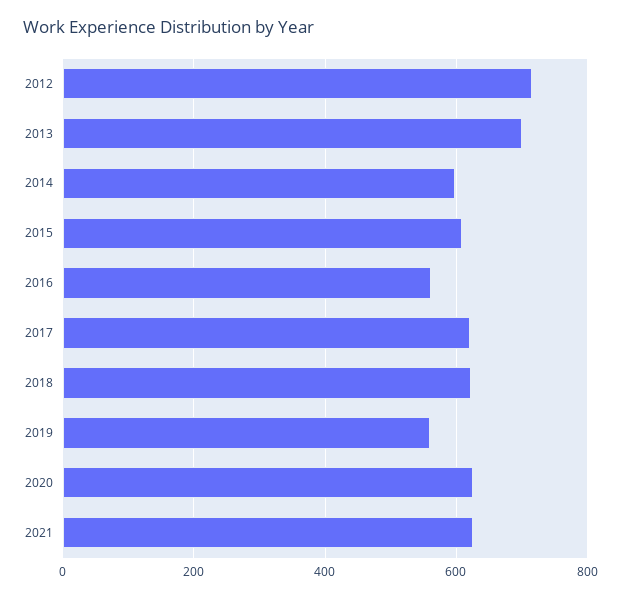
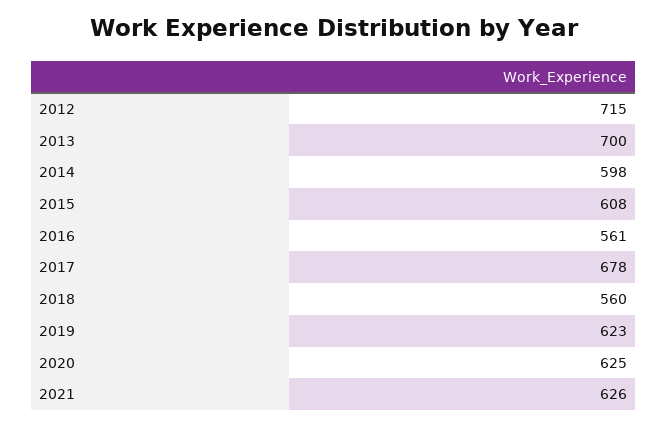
  {
    "2012": 715,
    "2013": 700,
    "2014": 598,
    "2015": 608,
    "2016": 561,
-   "2017": 620,
+   "2017": 678,
-   "2018": 620,
+   "2018": 560,
-   "2019": 560,
+   "2019": 623,
    "2020": 625,
    "2021": 626
  }

